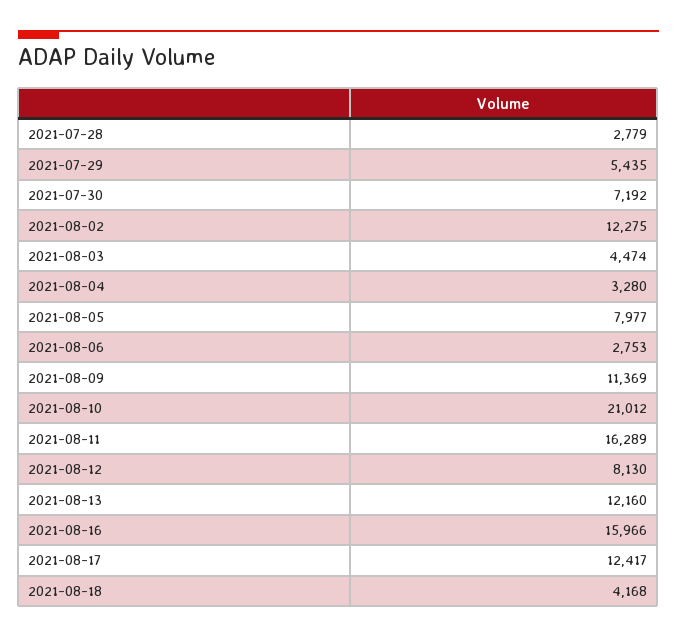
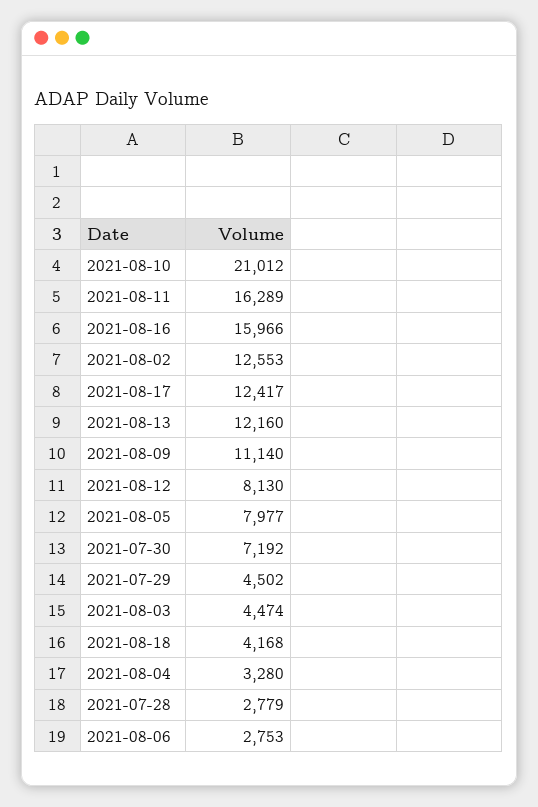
  {
    "2021-07-28": 2779,
-   "2021-07-29": 5435,
+   "2021-07-29": 4502,
    "2021-07-30": 7192,
-   "2021-08-02": 12275,
+   "2021-08-02": 12553,
    "2021-08-03": 4474,
    "2021-08-04": 3280,
    "2021-08-05": 7977,
    "2021-08-06": 2753,
-   "2021-08-09": 11369,
+   "2021-08-09": 11140,
    "2021-08-10": 21012,
    "2021-08-11": 16289,
    "2021-08-12": 8130,
    "2021-08-13": 12160,
    "2021-08-16": 15966,
    "2021-08-17": 12417,
    "2021-08-18": 4168
  }

